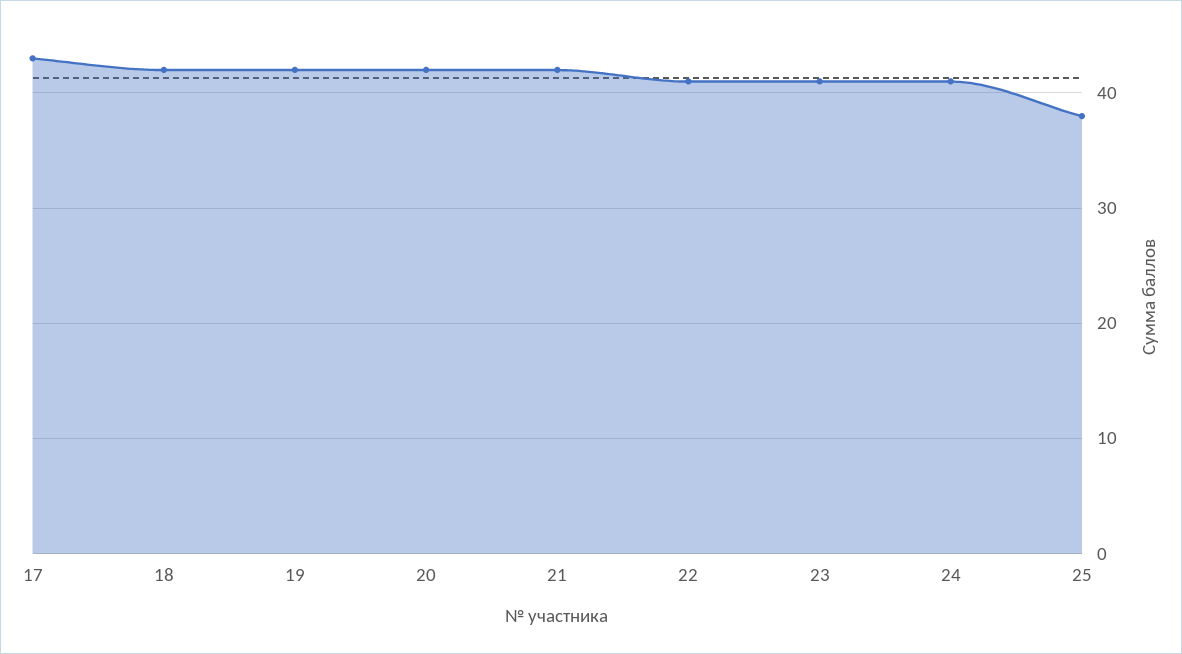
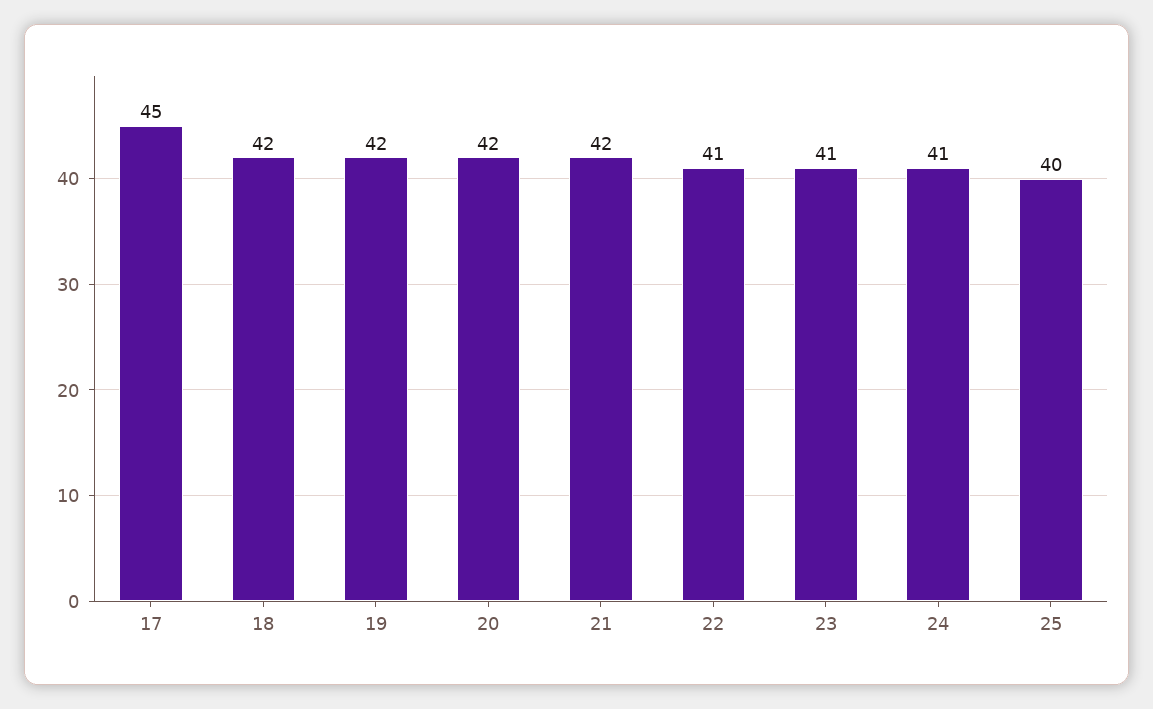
  {
-   "17": 43,
+   "17": 45,
    "18": 42,
    "19": 42,
    "20": 42,
    "21": 42,
    "22": 41,
    "23": 41,
    "24": 41,
-   "25": 38
+   "25": 40
  }

